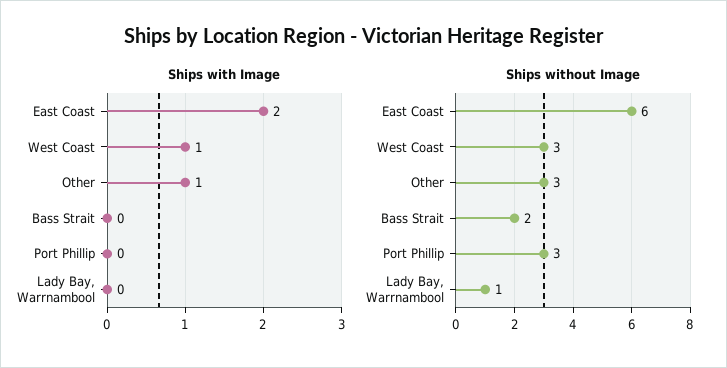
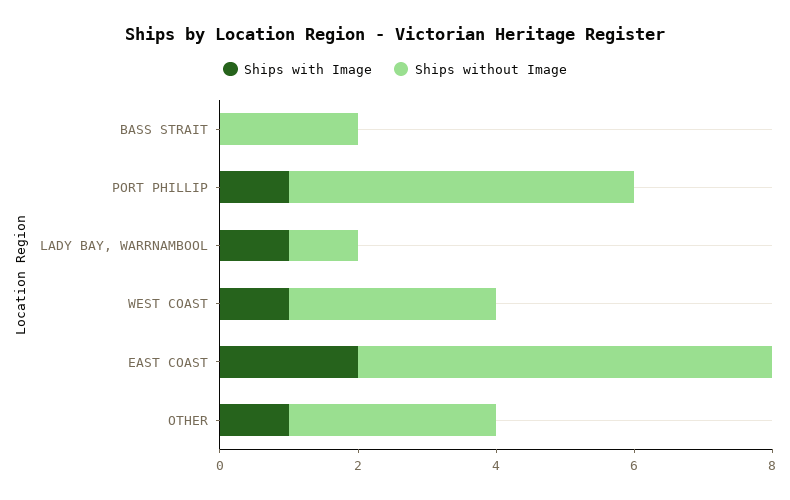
  {
    "Ships with Image": {
      "East Coast": 2,
      "West Coast": 1,
      "Other": 1,
      "Bass Strait": 0,
-     "Port Phillip": 0,
+     "Port Phillip": 1,
-     "Lady Bay, Warrnambool": 0
+     "Lady Bay, Warrnambool": 1
    },
    "Ships without Image": {
      "East Coast": 6,
      "West Coast": 3,
      "Other": 3,
      "Bass Strait": 2,
-     "Port Phillip": 3,
+     "Port Phillip": 5,
      "Lady Bay, Warrnambool": 1
    }
  }

